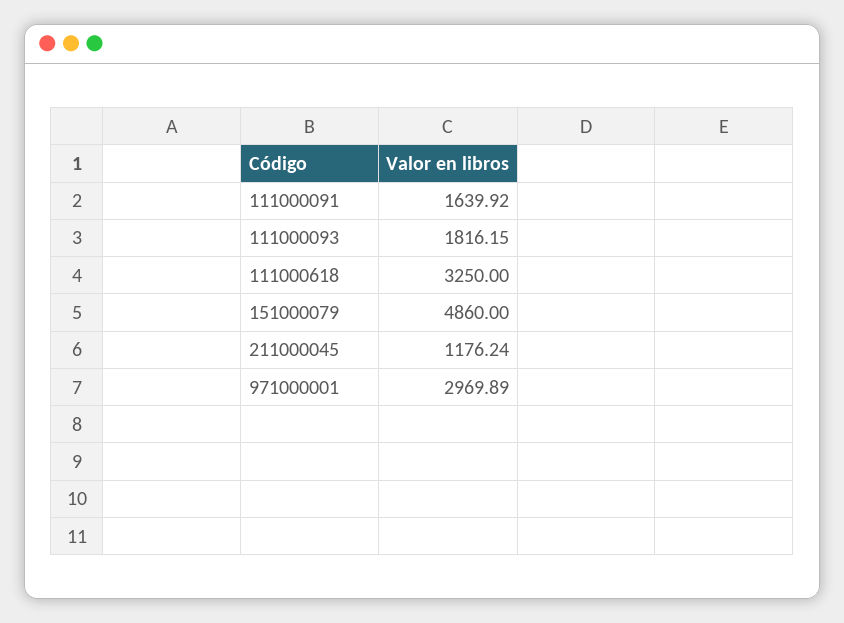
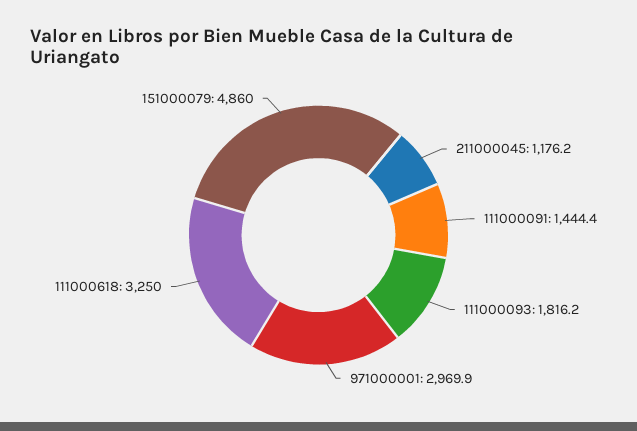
  {
-   "111000091": 1639.92,
+   "111000091": 1444.4,
    "111000093": 1816.15,
    "111000618": 3250,
    "151000079": 4860,
    "211000045": 1176.24,
    "971000001": 2969.89
  }

